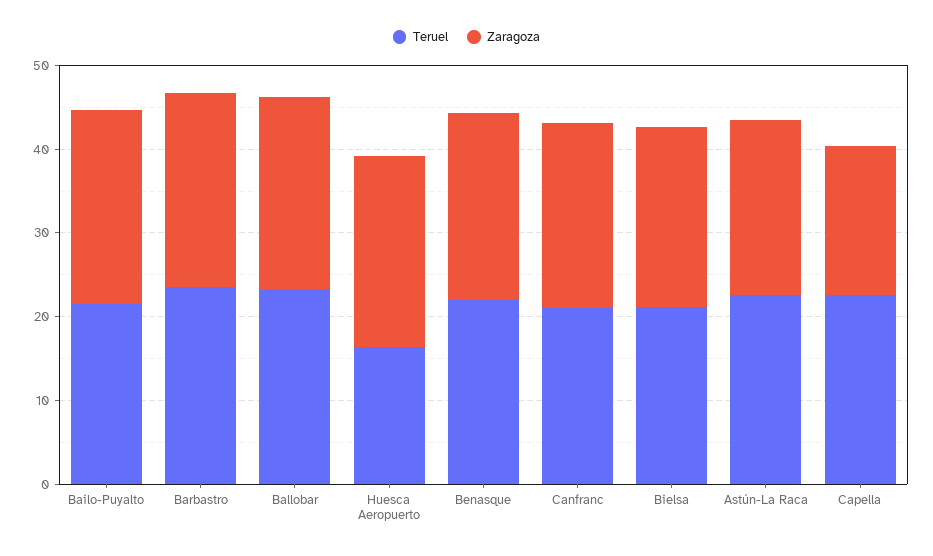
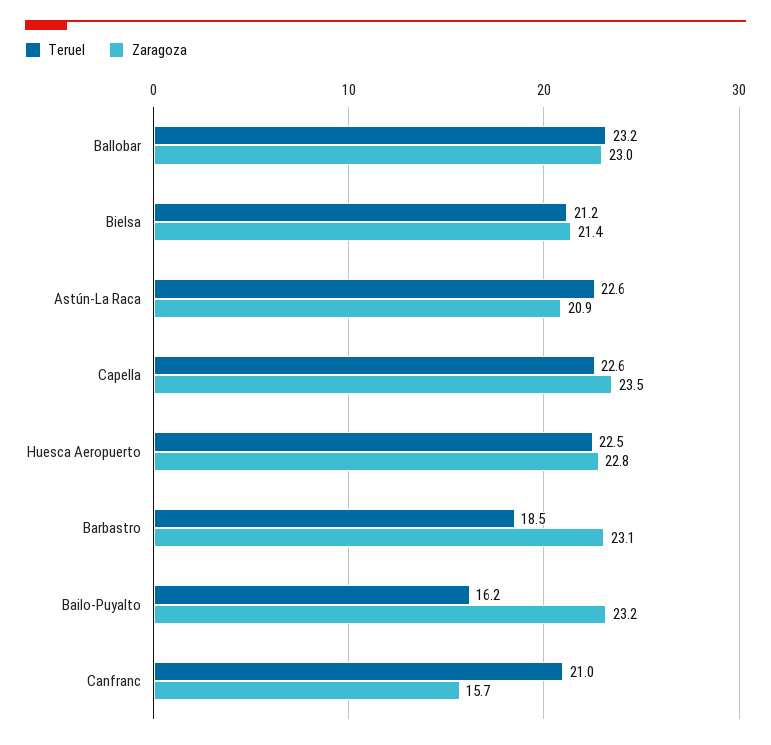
  {
    "Teruel": {
-     "Bailo-Puyalto": 22,
+     "Bailo-Puyalto": 16.2,
-     "Barbastro": 24,
+     "Barbastro": 18.5,
      "Ballobar": 23.2,
-     "Huesca Aeropuerto": 16,
+     "Huesca Aeropuerto": 22.5,
-     "Benasque": 22,
      "Canfranc": 21,
      "Bielsa": 21.2,
      "Astún-La Raca": 22.6,
      "Capella": 22.6
    },
    "Zaragoza": {
      "Bailo-Puyalto": 23.2,
      "Barbastro": 23.1,
      "Ballobar": 23,
      "Huesca Aeropuerto": 22.8,
-     "Benasque": 22,
-     "Canfranc": 22,
+     "Canfranc": 15.7,
      "Bielsa": 21.4,
      "Astún-La Raca": 20.9,
-     "Capella": 18
+     "Capella": 23.5
    }
  }

